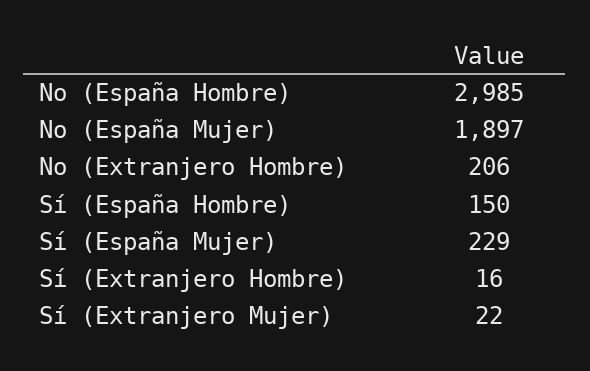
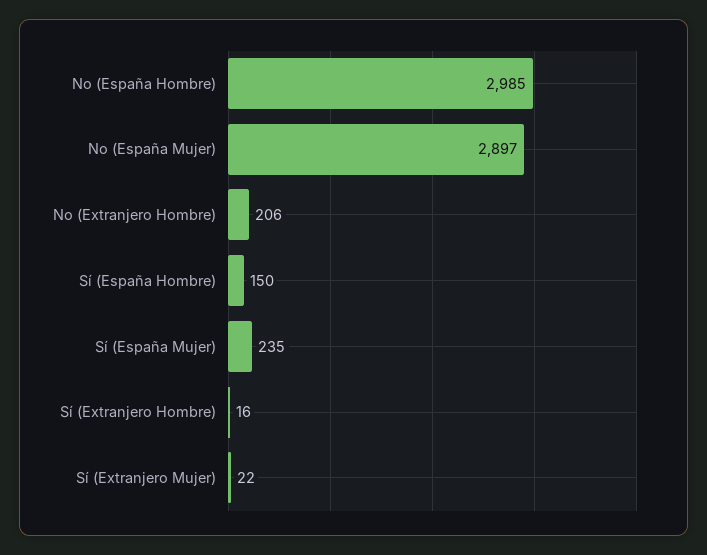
  {
    "No (España Hombre)": 2985,
-   "No (España Mujer)": 1897,
+   "No (España Mujer)": 2897,
    "No (Extranjero Hombre)": 206,
    "Sí (España Hombre)": 150,
-   "Sí (España Mujer)": 229,
+   "Sí (España Mujer)": 235,
    "Sí (Extranjero Hombre)": 16,
    "Sí (Extranjero Mujer)": 22
  }

